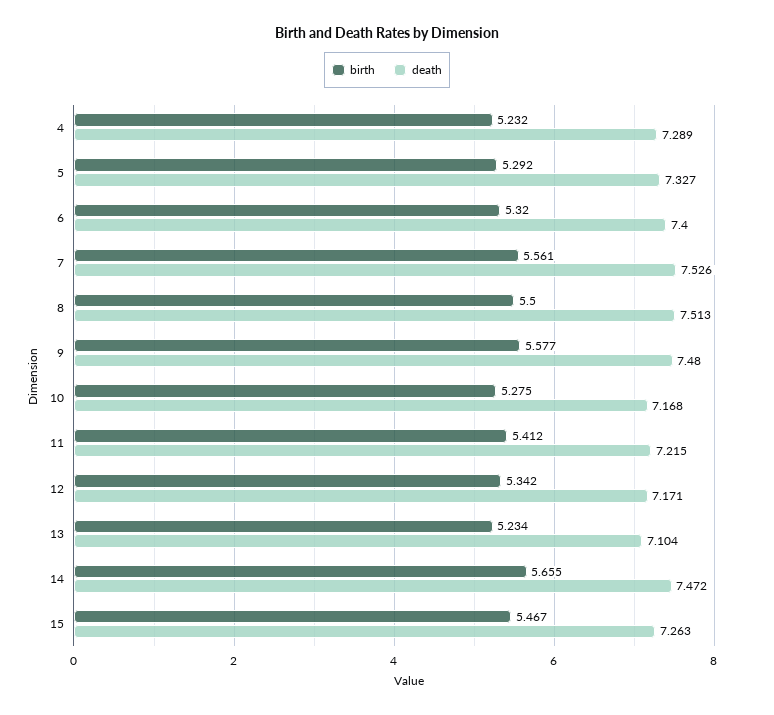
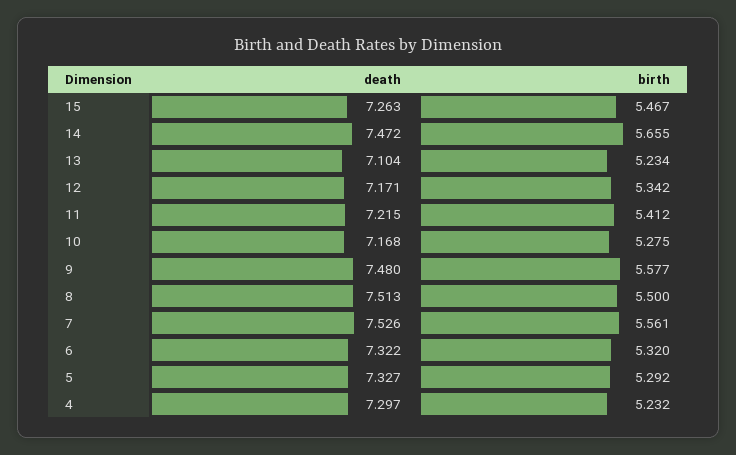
  {
    "birth": {
      "4": 5.232,
      "5": 5.292,
      "6": 5.32,
      "7": 5.561,
      "8": 5.5,
      "9": 5.577,
      "10": 5.275,
      "11": 5.412,
      "12": 5.342,
      "13": 5.234,
      "14": 5.655,
      "15": 5.467
    },
    "death": {
-     "4": 7.289,
+     "4": 7.297,
      "5": 7.327,
-     "6": 7.4,
+     "6": 7.322,
      "7": 7.526,
      "8": 7.513,
      "9": 7.48,
      "10": 7.168,
      "11": 7.215,
      "12": 7.171,
      "13": 7.104,
      "14": 7.472,
      "15": 7.263
    }
  }

